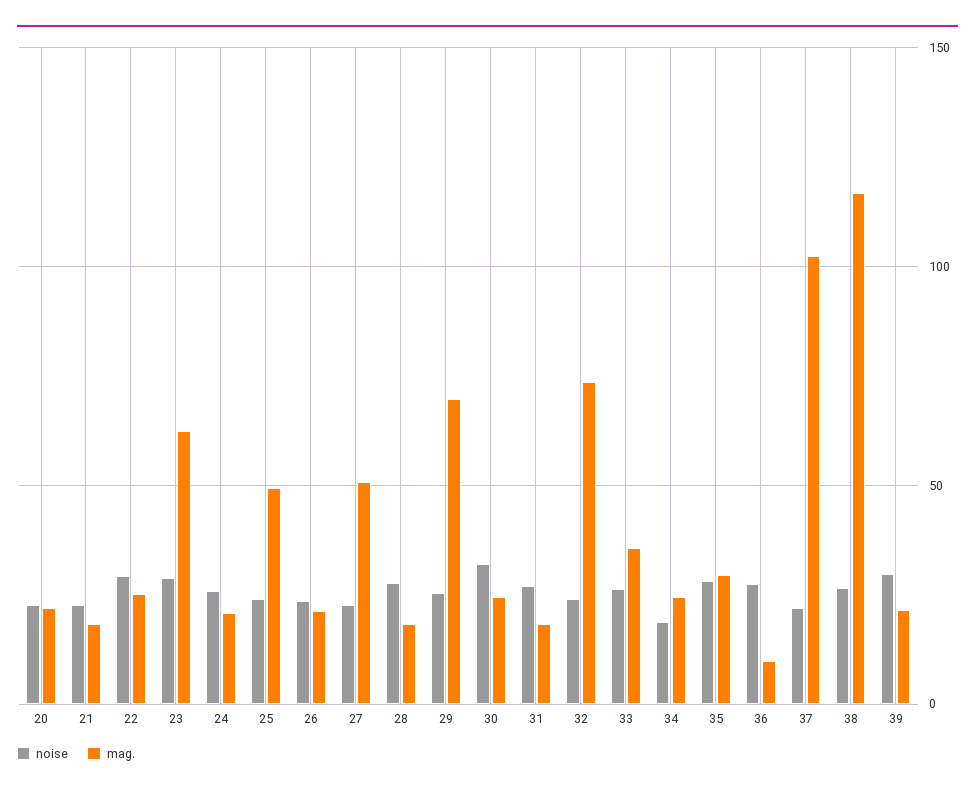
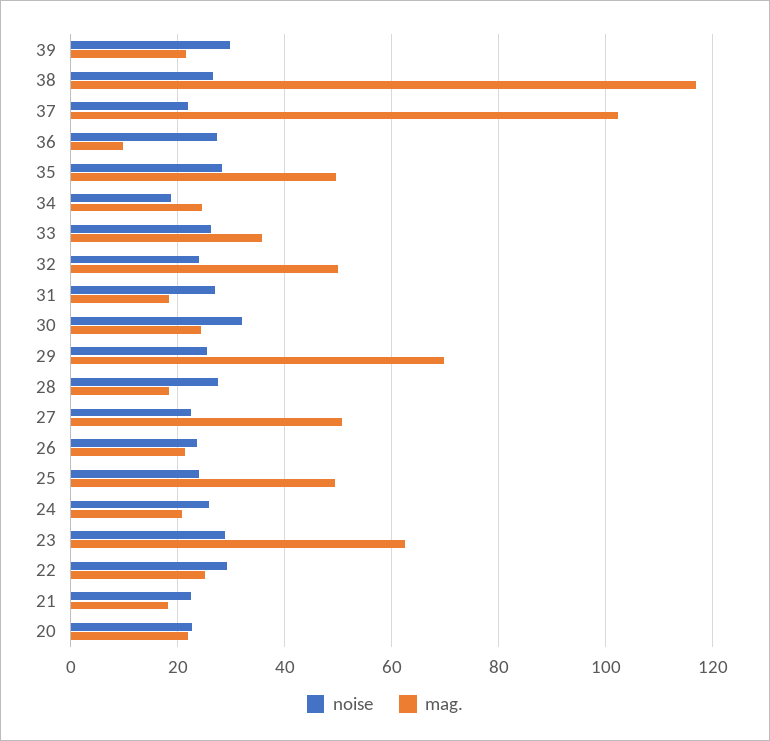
  {
    "noise": {
      "20": 22,
      "21": 22,
      "22": 30,
      "23": 28,
      "24": 26,
      "25": 24,
      "26": 24,
      "27": 22,
      "28": 28,
      "29": 26,
      "30": 32,
      "31": 26,
      "32": 24,
      "33": 26,
      "34": 18,
      "35": 28,
      "36": 28,
      "37": 22,
      "38": 26,
      "39": 30
    },
    "mag.": {
      "20": 22,
      "21": 18,
      "22": 26,
      "23": 62,
      "24": 20,
      "25": 50,
      "26": 22,
      "27": 50,
      "28": 18,
      "29": 70,
      "30": 24,
      "31": 18,
-     "32": 75,
+     "32": 50,
      "33": 36,
      "34": 24,
-     "35": 30,
+     "35": 50,
      "36": 10,
      "37": 102,
      "38": 116,
      "39": 22
    }
  }

